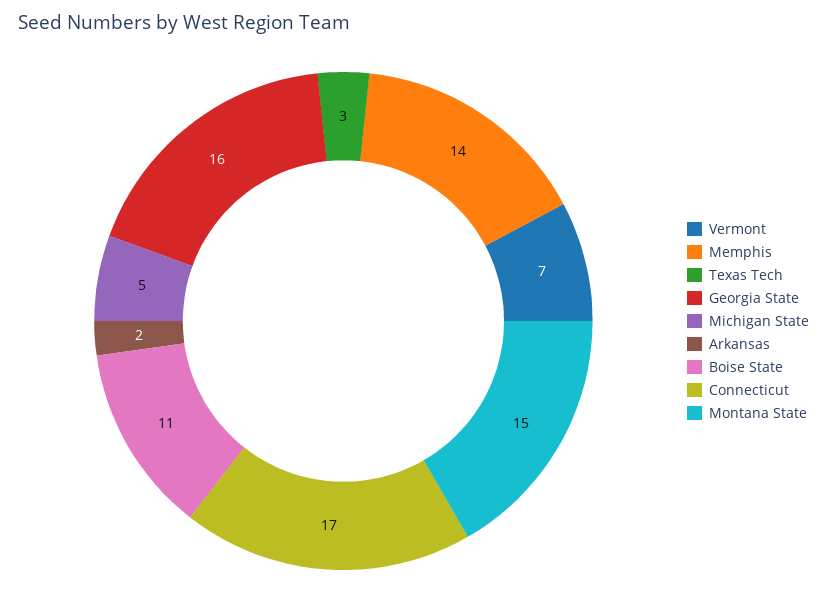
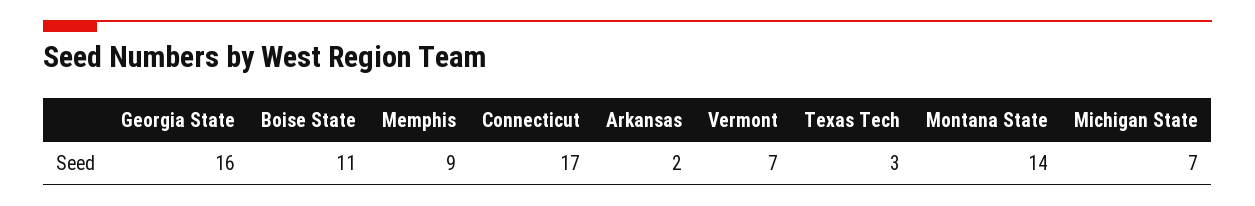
  {
    "Vermont": 7,
-   "Memphis": 14,
+   "Memphis": 9,
    "Texas Tech": 3,
    "Georgia State": 16,
-   "Michigan State": 5,
+   "Michigan State": 7,
    "Arkansas": 2,
    "Boise State": 11,
    "Connecticut": 17,
-   "Montana State": 15
+   "Montana State": 14
  }

